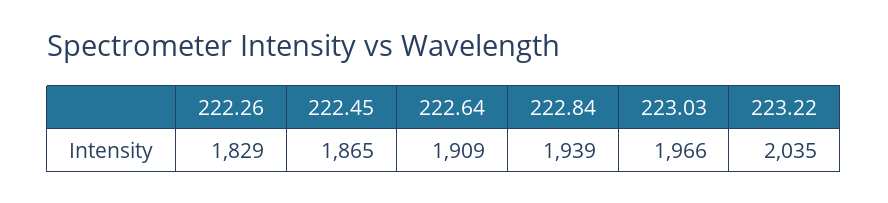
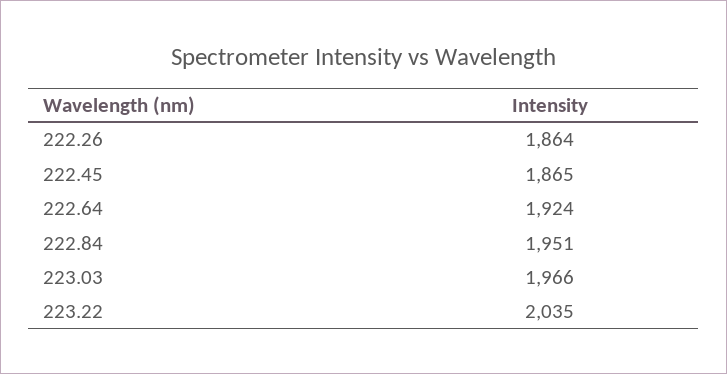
  {
-   "222.26": 1829,
+   "222.26": 1864,
    "222.45": 1865,
-   "222.64": 1909,
+   "222.64": 1924,
-   "222.84": 1939,
+   "222.84": 1951,
    "223.03": 1966,
    "223.22": 2035
  }

